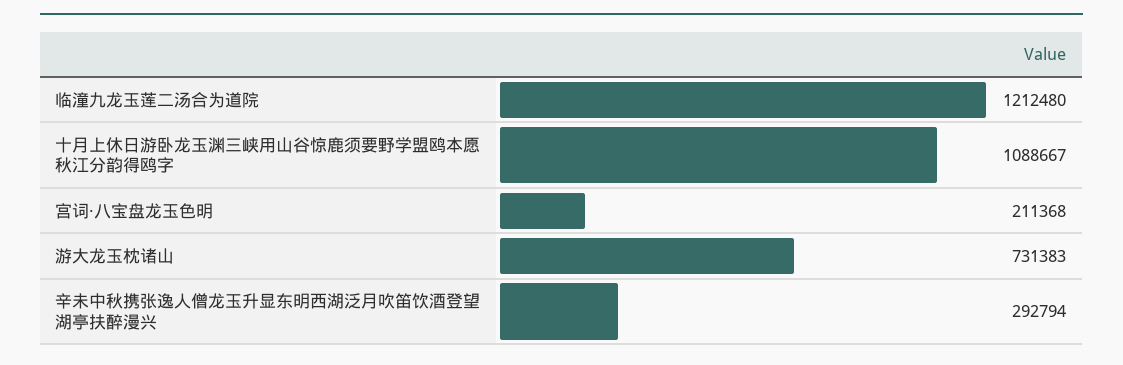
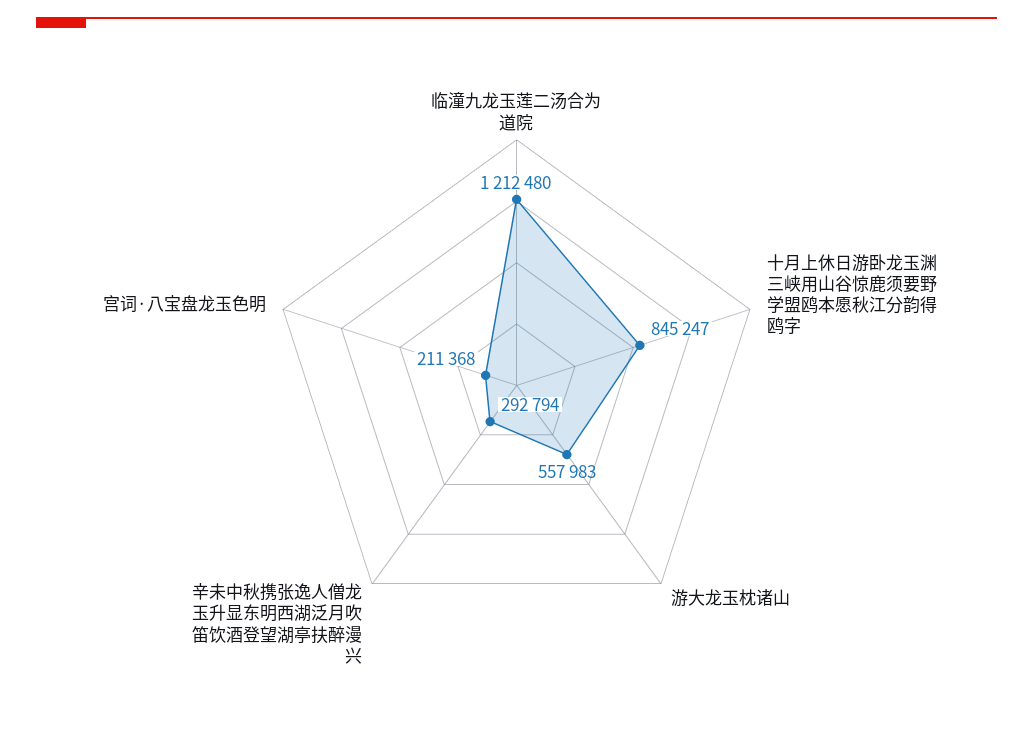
  {
    "临潼九龙玉莲二汤合为道院": 1212480,
-   "十月上休日游卧龙玉渊三峡用山谷惊鹿须要野学盟鸥本愿秋江分韵得鸥字": 1088667,
+   "十月上休日游卧龙玉渊三峡用山谷惊鹿须要野学盟鸥本愿秋江分韵得鸥字": 845247,
    "宫词·八宝盘龙玉色明": 211368,
-   "游大龙玉枕诸山": 731383,
+   "游大龙玉枕诸山": 557983,
    "辛未中秋携张逸人僧龙玉升显东明西湖泛月吹笛饮酒登望湖亭扶醉漫兴": 292794
  }

